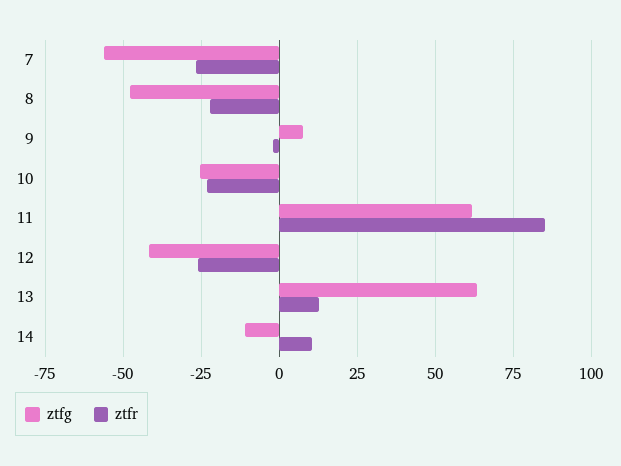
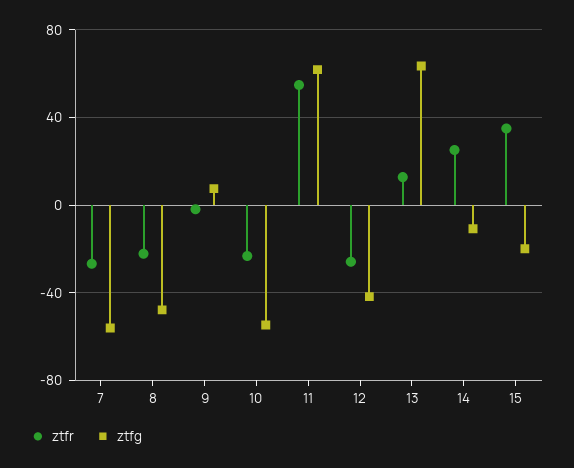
  {
    "ztfg": {
      "7": -55,
      "8": -47.5,
      "9": 7.5,
-     "10": -25,
+     "10": -55,
      "11": 62.5,
      "12": -42.5,
      "13": 62.5,
-     "14": -10
+     "14": -10,
+     "15": -20
    },
    "ztfr": {
      "7": -27.5,
      "8": -22.5,
      "9": -2.5,
      "10": -22.5,
-     "11": 85,
+     "11": 55,
      "12": -25,
      "13": 12.5,
-     "14": 10
+     "14": 25,
+     "15": 35
    }
  }

